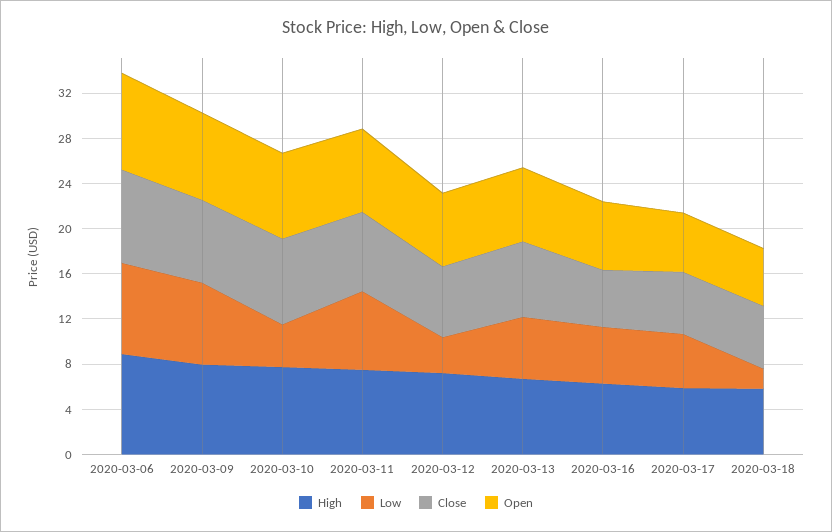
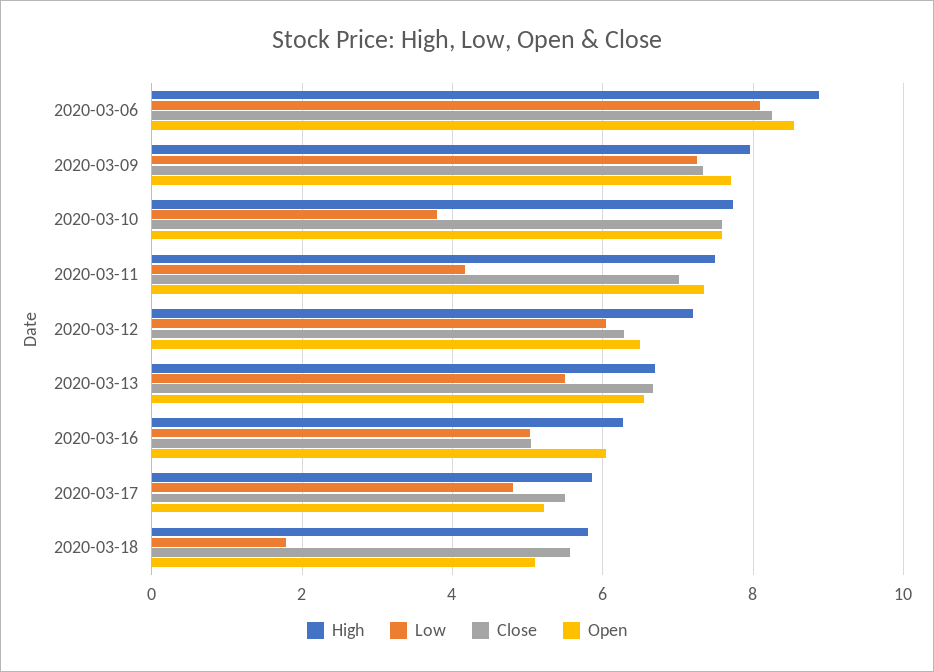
  {
    "High": {
      "2020-03-06": 8.8,
      "2020-03-09": 8,
      "2020-03-10": 7.8,
      "2020-03-11": 7.4,
      "2020-03-12": 7.2,
      "2020-03-13": 6.6,
      "2020-03-16": 6.2,
      "2020-03-17": 5.8,
      "2020-03-18": 5.8
    },
    "Low": {
      "2020-03-06": 8,
      "2020-03-09": 7.2,
      "2020-03-10": 3.8,
-     "2020-03-11": 7,
+     "2020-03-11": 4.2,
-     "2020-03-12": 3,
+     "2020-03-12": 6,
      "2020-03-13": 5.6,
      "2020-03-16": 5,
      "2020-03-17": 4.8,
      "2020-03-18": 1.8
    },
    "Close": {
      "2020-03-06": 8.2,
      "2020-03-09": 7.4,
      "2020-03-10": 7.6,
      "2020-03-11": 7,
      "2020-03-12": 6.2,
      "2020-03-13": 6.6,
      "2020-03-16": 5,
      "2020-03-17": 5.6,
      "2020-03-18": 5.6
    },
    "Open": {
      "2020-03-06": 8.6,
      "2020-03-09": 7.8,
      "2020-03-10": 7.6,
      "2020-03-11": 7.4,
      "2020-03-12": 6.4,
      "2020-03-13": 6.6,
      "2020-03-16": 6,
      "2020-03-17": 5.2,
      "2020-03-18": 5.2
    }
  }

